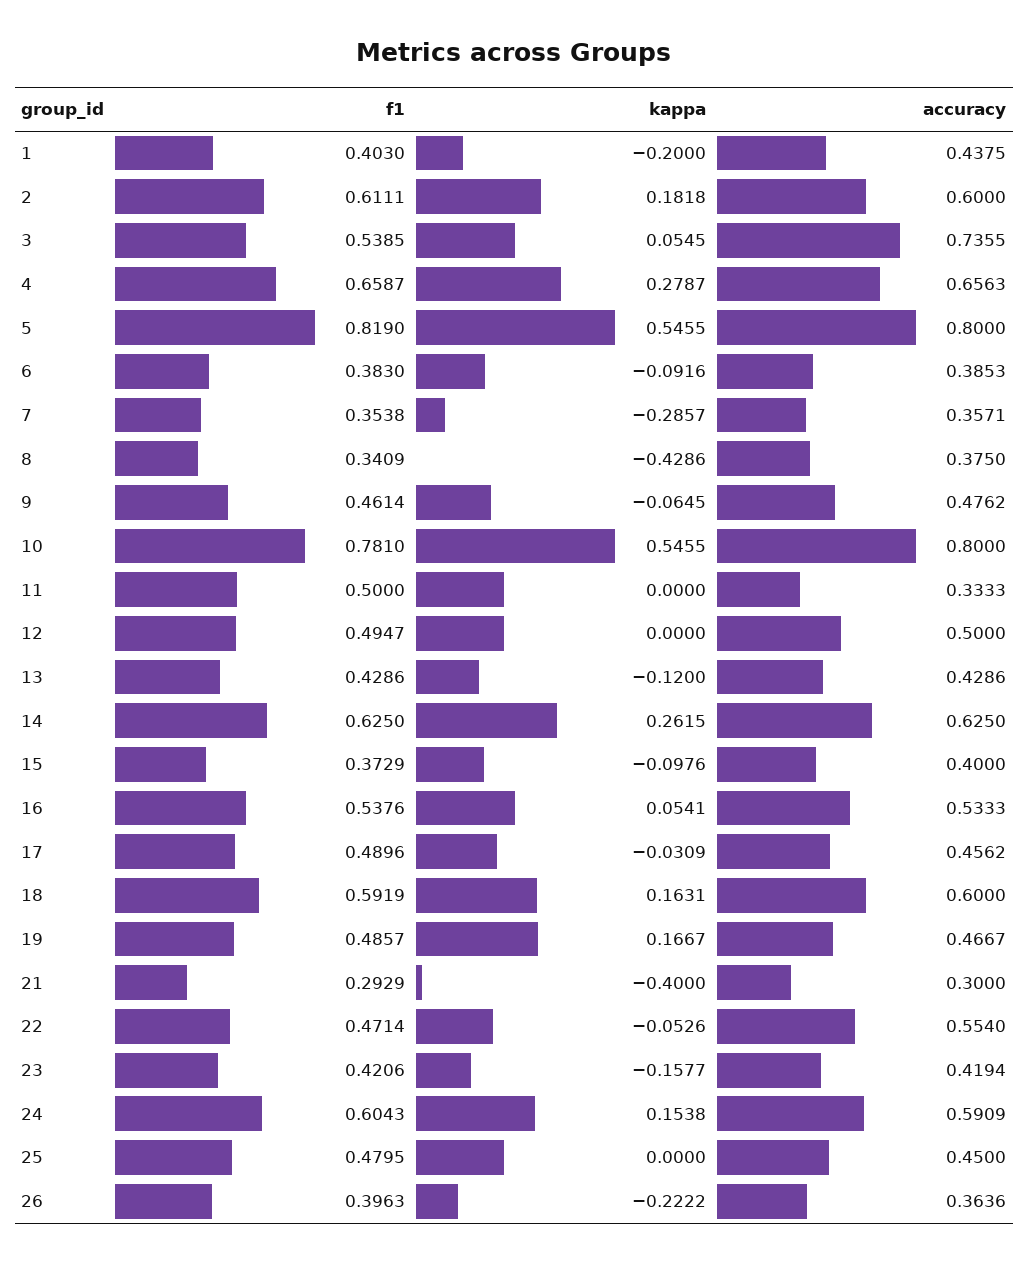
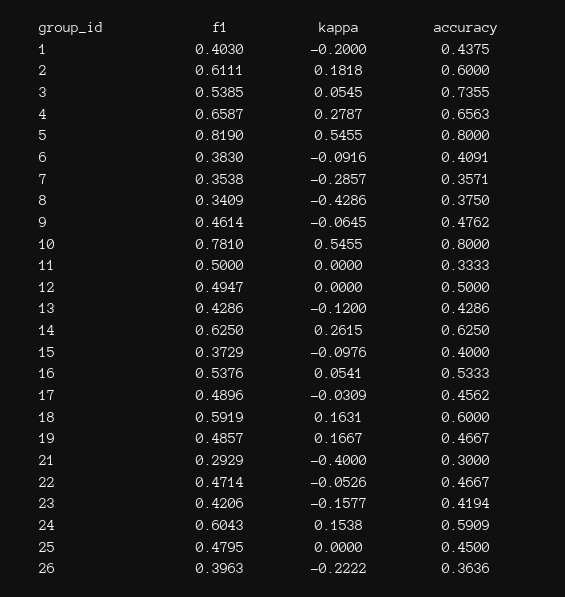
  {
    "f1": {
      "1": 0.403,
      "2": 0.6111,
      "3": 0.5385,
      "4": 0.6587,
      "5": 0.819,
      "6": 0.383,
      "7": 0.3538,
      "8": 0.3409,
      "9": 0.4614,
      "10": 0.781,
      "11": 0.5,
      "12": 0.4947,
      "13": 0.4286,
      "14": 0.625,
      "15": 0.3729,
      "16": 0.5376,
      "17": 0.4896,
      "18": 0.5919,
      "19": 0.4857,
      "21": 0.2929,
      "22": 0.4714,
      "23": 0.4206,
      "24": 0.6043,
      "25": 0.4795,
      "26": 0.3963
    },
    "kappa": {
      "1": -0.2,
      "2": 0.1818,
      "3": 0.0545,
      "4": 0.2787,
      "5": 0.5455,
      "6": -0.0916,
      "7": -0.2857,
      "8": -0.4286,
      "9": -0.0645,
      "10": 0.5455,
      "11": 0,
      "12": 0,
      "13": -0.12,
      "14": 0.2615,
      "15": -0.0976,
      "16": 0.0541,
      "17": -0.0309,
      "18": 0.1631,
      "19": 0.1667,
      "21": -0.4,
      "22": -0.0526,
      "23": -0.1577,
      "24": 0.1538,
      "25": 0,
      "26": -0.2222
    },
    "accuracy": {
      "1": 0.4375,
      "2": 0.6,
      "3": 0.7355,
      "4": 0.6563,
      "5": 0.8,
-     "6": 0.3853,
+     "6": 0.4091,
      "7": 0.3571,
      "8": 0.375,
      "9": 0.4762,
      "10": 0.8,
      "11": 0.3333,
      "12": 0.5,
      "13": 0.4286,
      "14": 0.625,
      "15": 0.4,
      "16": 0.5333,
      "17": 0.4562,
      "18": 0.6,
      "19": 0.4667,
      "21": 0.3,
-     "22": 0.554,
+     "22": 0.4667,
      "23": 0.4194,
      "24": 0.5909,
      "25": 0.45,
      "26": 0.3636
    }
  }

